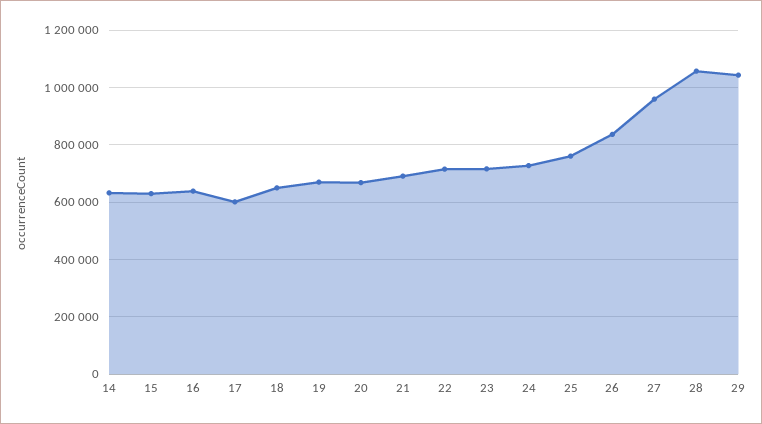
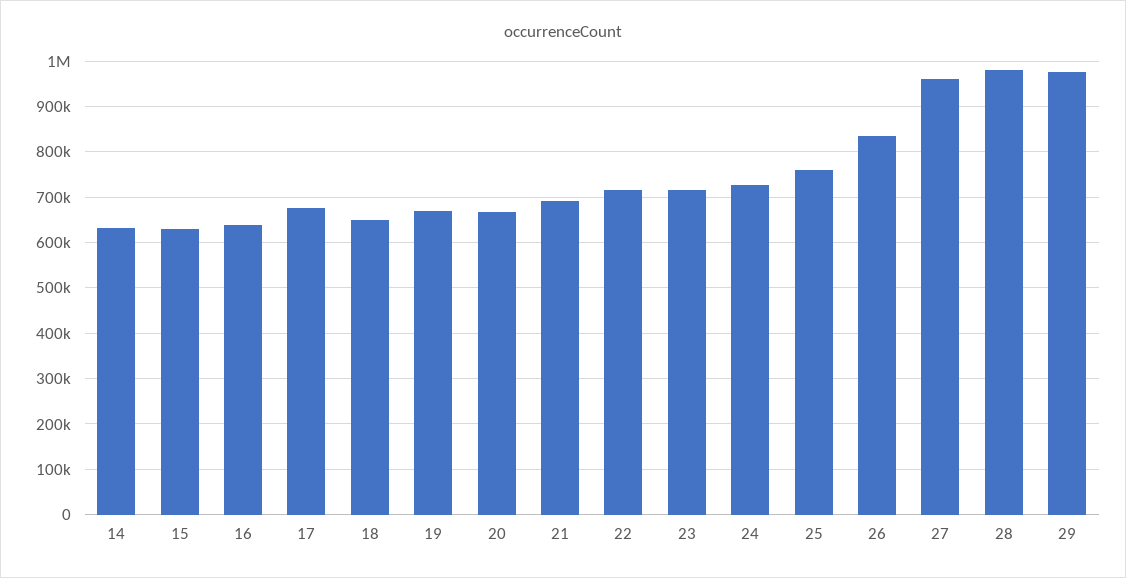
  {
    "14": 640000,
    "15": 640000,
    "16": 640000,
-   "17": 600000,
+   "17": 680000,
    "18": 640000,
    "19": 660000,
    "20": 660000,
    "21": 700000,
    "22": 720000,
    "23": 720000,
    "24": 720000,
    "25": 760000,
    "26": 840000,
    "27": 960000,
-   "28": 1050000,
+   "28": 980000,
-   "29": 1050000
+   "29": 980000
  }

